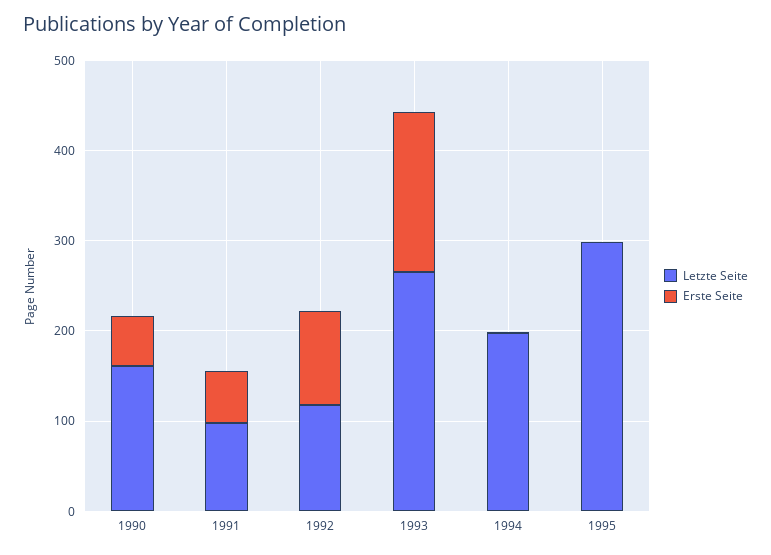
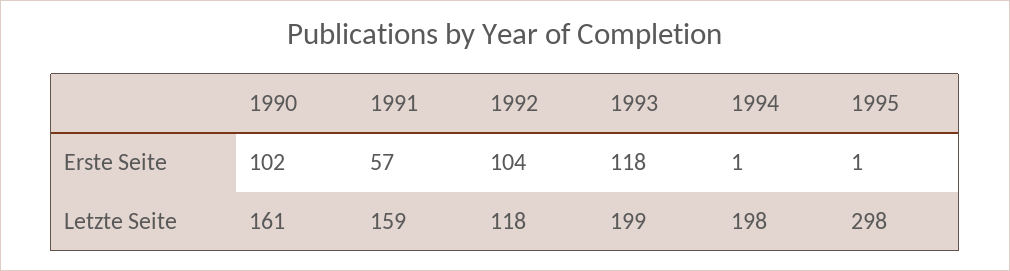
  {
    "Letzte Seite": {
      "1990": 161,
-     "1991": 100,
+     "1991": 159,
      "1992": 118,
-     "1993": 260,
+     "1993": 199,
      "1994": 198,
      "1995": 298
    },
    "Erste Seite": {
-     "1990": 60,
+     "1990": 102,
      "1991": 57,
      "1992": 104,
-     "1993": 180,
+     "1993": 118,
      "1994": 1,
      "1995": 1
    }
  }

